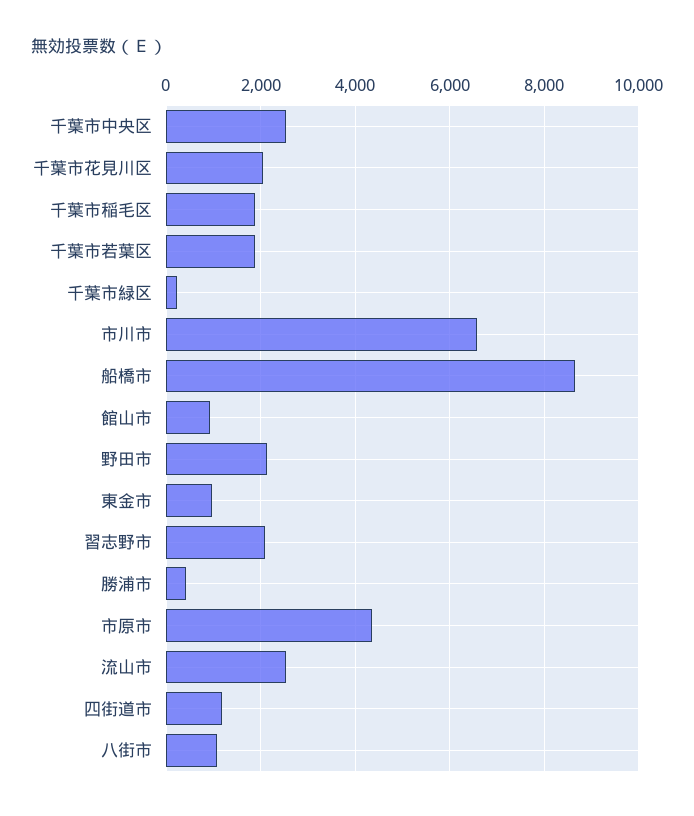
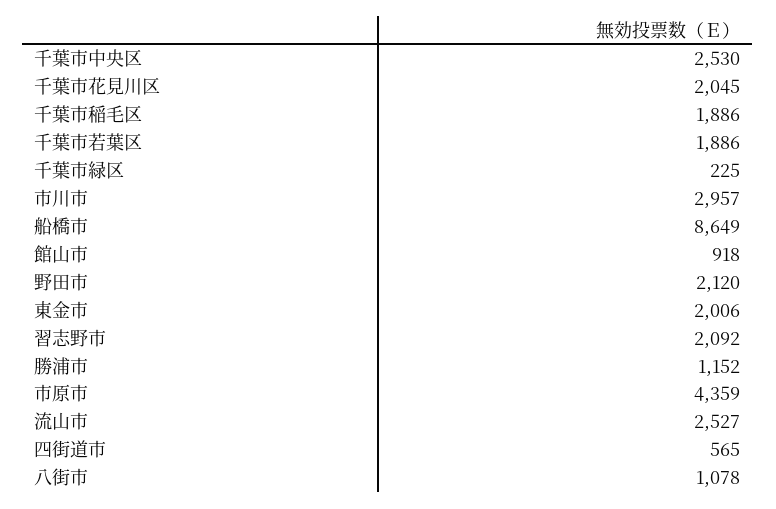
  {
    "千葉市中央区": 2530,
    "千葉市花見川区": 2045,
    "千葉市稲毛区": 1886,
    "千葉市若葉区": 1886,
    "千葉市緑区": 225,
-   "市川市": 6600,
+   "市川市": 2957,
    "船橋市": 8649,
    "館山市": 918,
    "野田市": 2120,
-   "東金市": 1000,
+   "東金市": 2006,
    "習志野市": 2092,
-   "勝浦市": 400,
+   "勝浦市": 1152,
    "市原市": 4359,
    "流山市": 2527,
-   "四街道市": 1200,
+   "四街道市": 565,
    "八街市": 1078
  }

